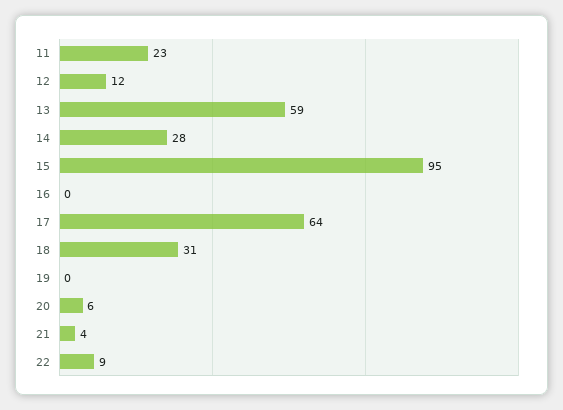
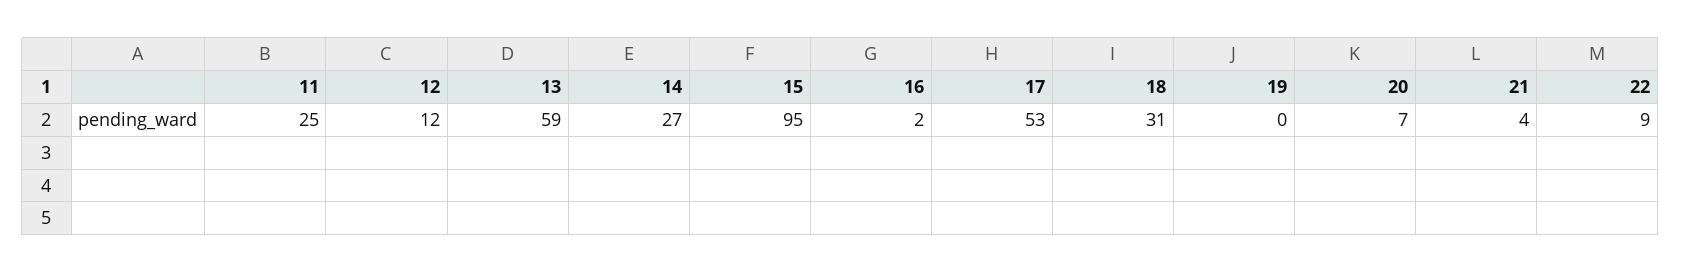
  {
-   "11": 23,
+   "11": 25,
    "12": 12,
    "13": 59,
-   "14": 28,
+   "14": 27,
    "15": 95,
-   "16": 0,
+   "16": 2,
-   "17": 64,
+   "17": 53,
    "18": 31,
    "19": 0,
-   "20": 6,
+   "20": 7,
    "21": 4,
    "22": 9
  }

